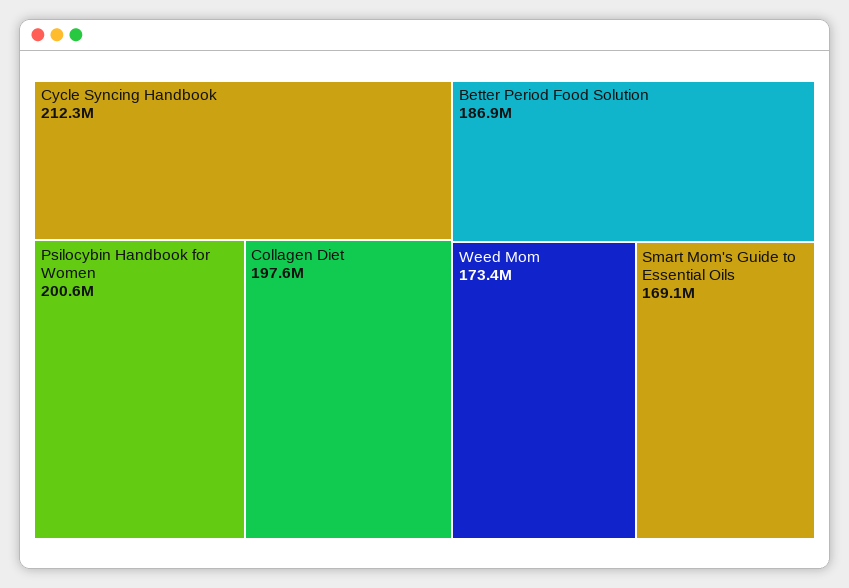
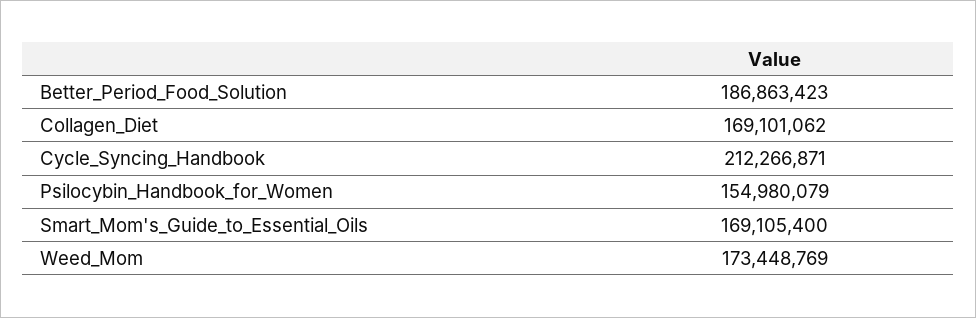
  {
    "Cycle Syncing Handbook": 212266871,
-   "Psilocybin Handbook for Women": 200600000,
+   "Psilocybin Handbook for Women": 154980079,
-   "Collagen Diet": 197600000,
+   "Collagen Diet": 169101062,
    "Better Period Food Solution": 186863423,
    "Weed Mom": 173448769,
    "Smart Mom's Guide to Essential Oils": 169105400
  }

